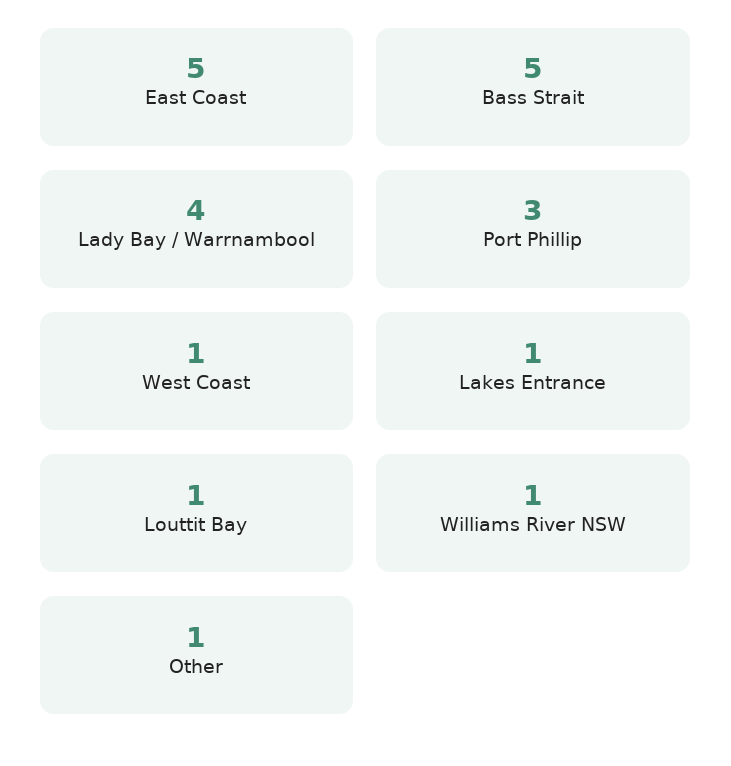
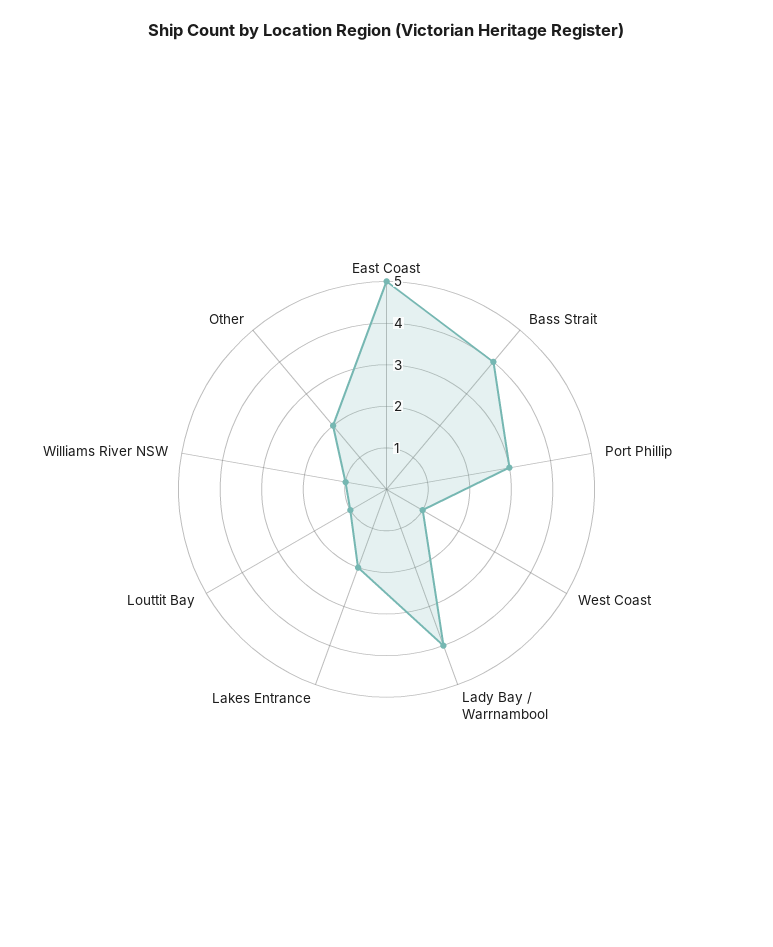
  {
    "East Coast": 5,
-   "Bass Strait": 5,
+   "Bass Strait": 4,
    "Lady Bay / Warrnambool": 4,
    "Port Phillip": 3,
    "West Coast": 1,
-   "Lakes Entrance": 1,
+   "Lakes Entrance": 2,
    "Louttit Bay": 1,
    "Williams River NSW": 1,
-   "Other": 1
+   "Other": 2
  }

